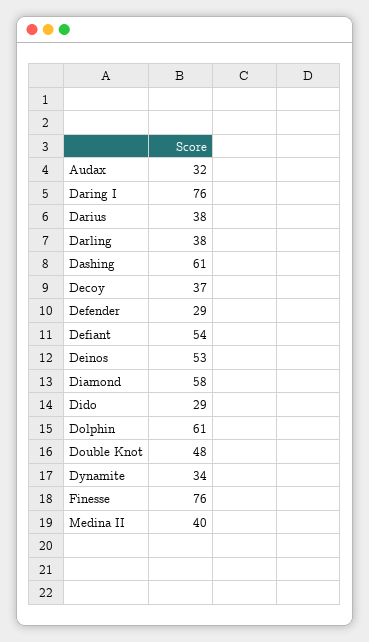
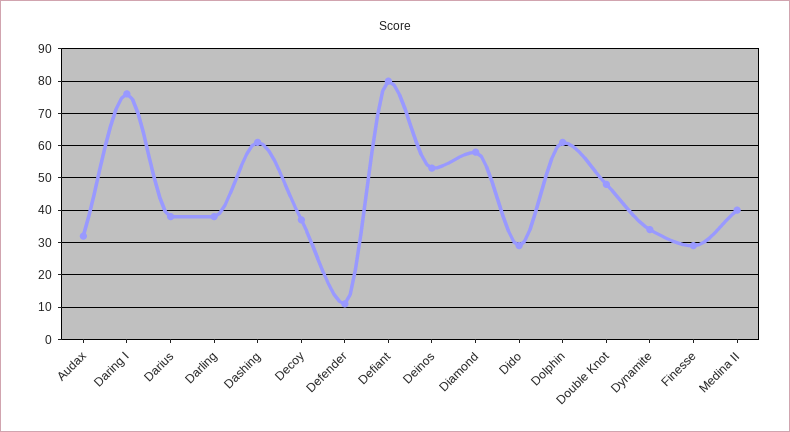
  {
    "Audax": 32,
    "Daring I": 76,
    "Darius": 38,
    "Darling": 38,
    "Dashing": 61,
    "Decoy": 37,
-   "Defender": 29,
+   "Defender": 10,
-   "Defiant": 54,
+   "Defiant": 80,
    "Deinos": 53,
    "Diamond": 58,
    "Dido": 29,
    "Dolphin": 61,
    "Double Knot": 48,
    "Dynamite": 34,
-   "Finesse": 76,
+   "Finesse": 30,
    "Medina II": 40
  }

